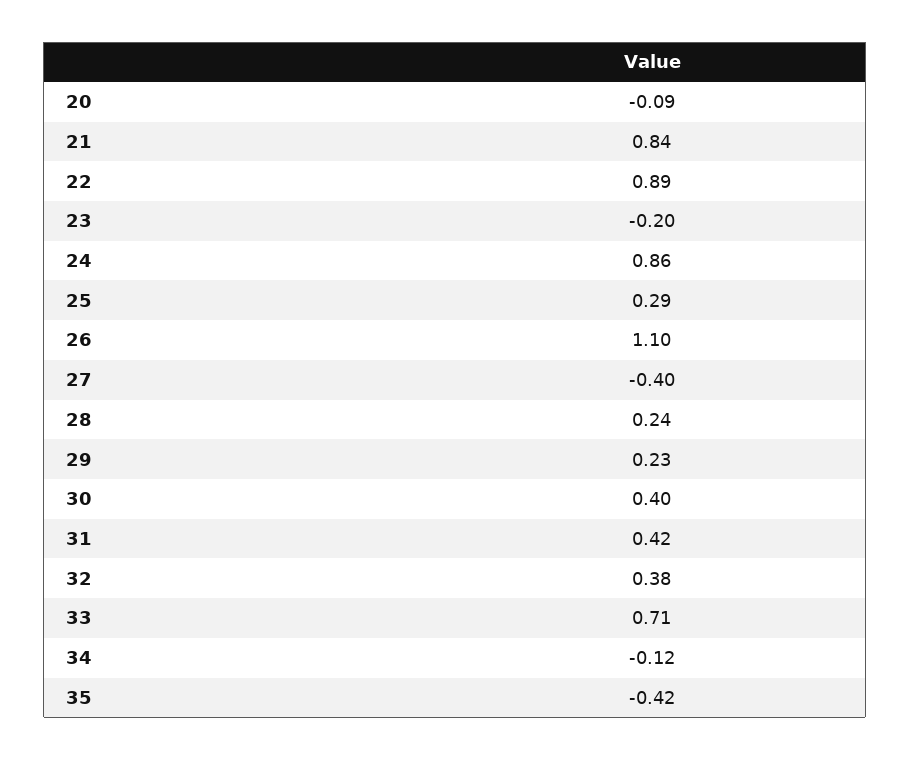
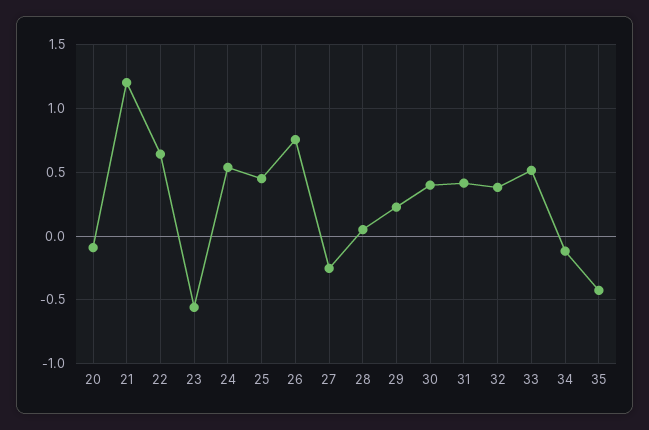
  {
    "20": -0.09,
-   "21": 0.84,
+   "21": 1.2,
-   "22": 0.89,
+   "22": 0.65,
-   "23": -0.2,
+   "23": -0.55,
-   "24": 0.86,
+   "24": 0.55,
-   "25": 0.29,
+   "25": 0.45,
-   "26": 1.1,
+   "26": 0.75,
-   "27": -0.4,
+   "27": -0.25,
-   "28": 0.24,
+   "28": 0.05,
    "29": 0.23,
    "30": 0.4,
    "31": 0.42,
    "32": 0.38,
-   "33": 0.71,
+   "33": 0.5,
    "34": -0.12,
    "35": -0.42
  }

